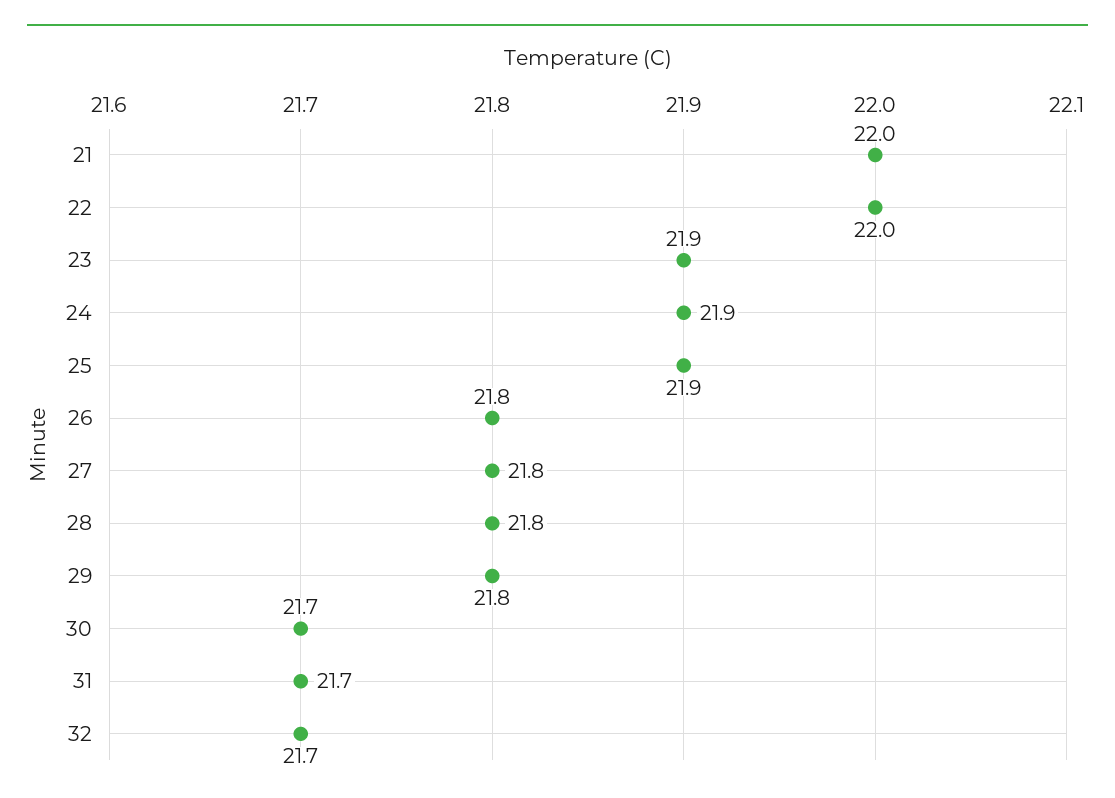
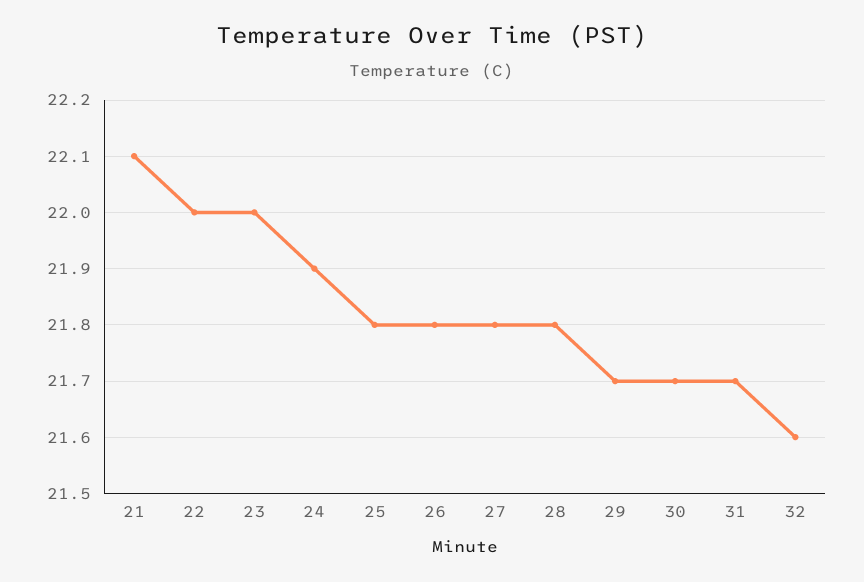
  {
-   "21": 22,
+   "21": 22.1,
    "22": 22,
-   "23": 21.9,
+   "23": 22,
    "24": 21.9,
-   "25": 21.9,
+   "25": 21.8,
    "26": 21.8,
    "27": 21.8,
    "28": 21.8,
-   "29": 21.8,
+   "29": 21.7,
    "30": 21.7,
    "31": 21.7,
-   "32": 21.7
+   "32": 21.6
  }

